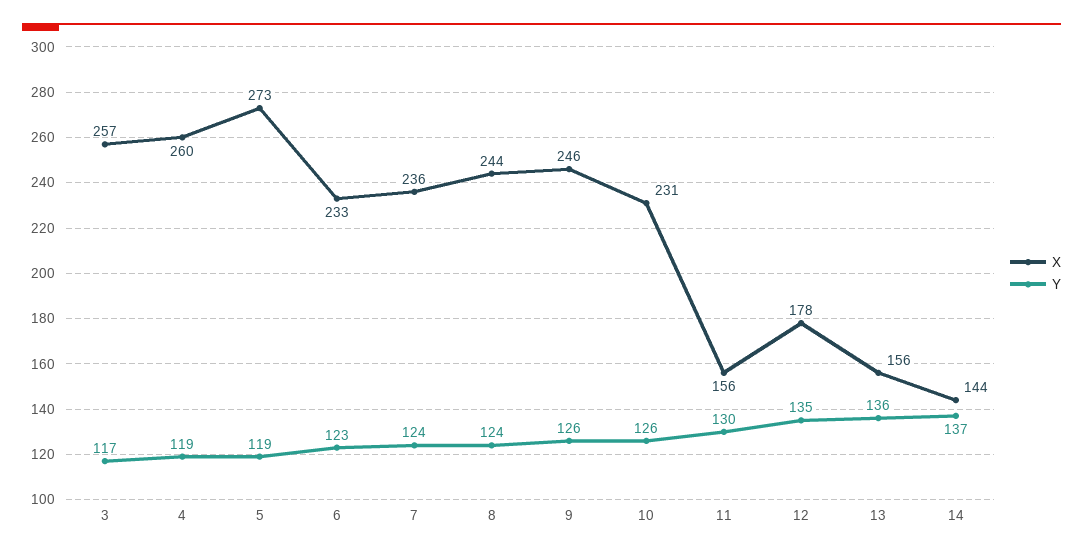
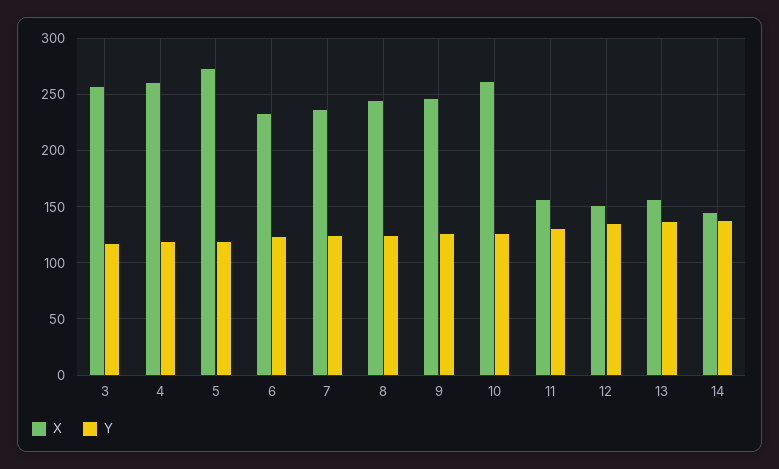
  {
    "X": {
      "3": 257,
      "4": 260,
      "5": 273,
      "6": 233,
      "7": 236,
      "8": 244,
      "9": 246,
-     "10": 231,
+     "10": 260,
      "11": 156,
-     "12": 178,
+     "12": 150,
      "13": 156,
      "14": 144
    },
    "Y": {
      "3": 117,
      "4": 119,
      "5": 119,
      "6": 123,
      "7": 124,
      "8": 124,
      "9": 126,
      "10": 126,
      "11": 130,
      "12": 135,
      "13": 136,
      "14": 137
    }
  }

